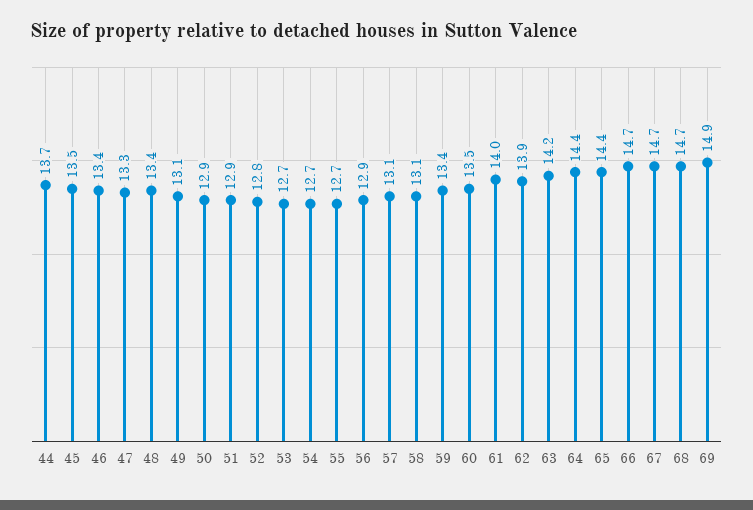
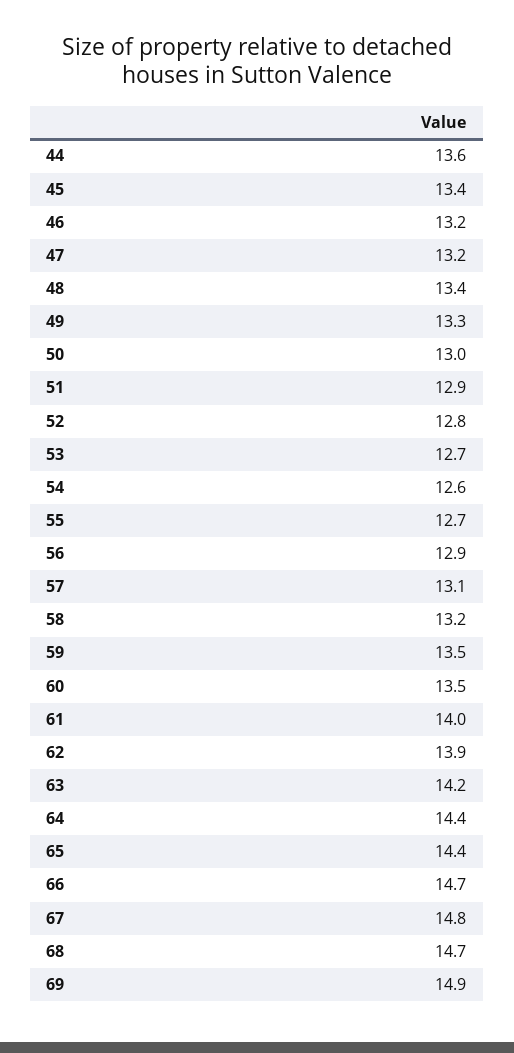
  {
-   "44": 13.7,
+   "44": 13.6,
-   "45": 13.5,
+   "45": 13.4,
-   "46": 13.4,
+   "46": 13.2,
-   "47": 13.3,
+   "47": 13.2,
    "48": 13.4,
-   "49": 13.1,
+   "49": 13.3,
-   "50": 12.9,
+   "50": 13,
    "51": 12.9,
    "52": 12.8,
    "53": 12.7,
-   "54": 12.7,
+   "54": 12.6,
    "55": 12.7,
    "56": 12.9,
    "57": 13.1,
-   "58": 13.1,
+   "58": 13.2,
-   "59": 13.4,
+   "59": 13.5,
    "60": 13.5,
    "61": 14,
    "62": 13.9,
    "63": 14.2,
    "64": 14.4,
    "65": 14.4,
    "66": 14.7,
-   "67": 14.7,
+   "67": 14.8,
    "68": 14.7,
    "69": 14.9
  }

